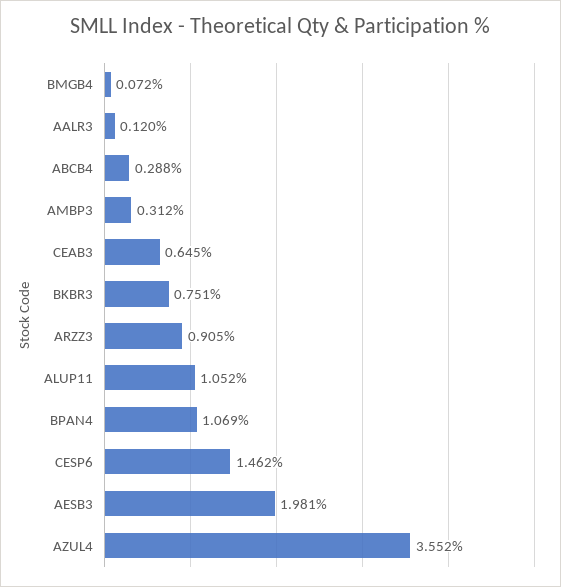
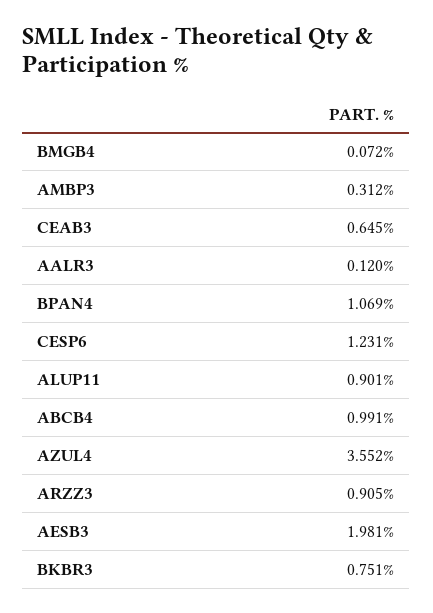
  {
    "BMGB4": 0.072,
    "AALR3": 0.12,
-   "ABCB4": 0.288,
+   "ABCB4": 0.991,
    "AMBP3": 0.312,
    "CEAB3": 0.645,
    "BKBR3": 0.751,
    "ARZZ3": 0.905,
-   "ALUP11": 1.052,
+   "ALUP11": 0.901,
    "BPAN4": 1.069,
-   "CESP6": 1.462,
+   "CESP6": 1.231,
    "AESB3": 1.981,
    "AZUL4": 3.552
  }

